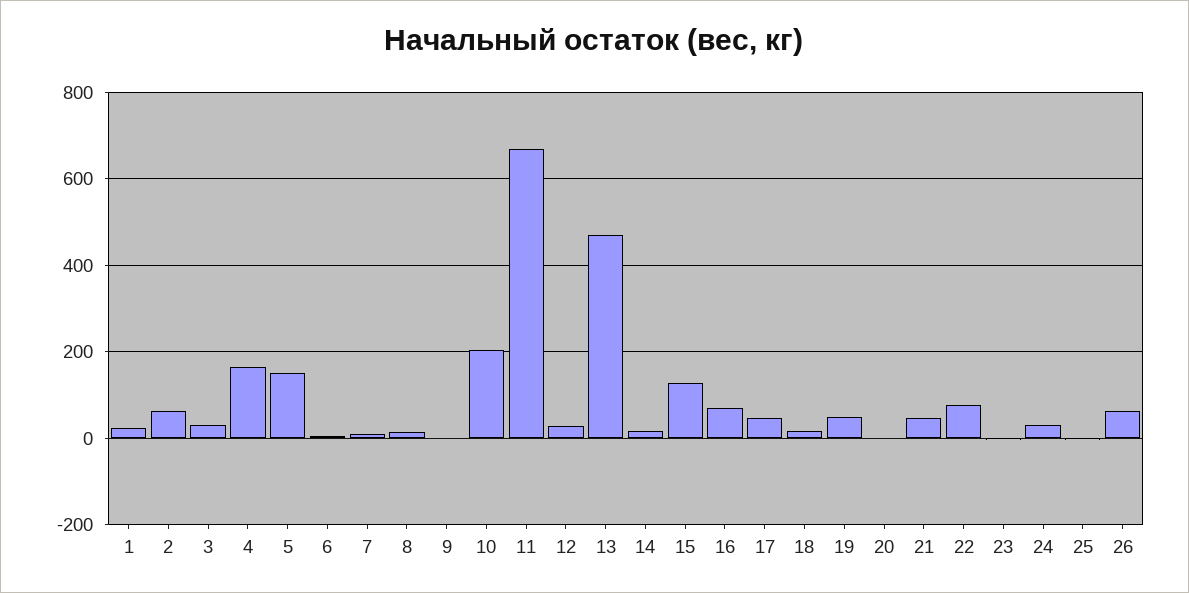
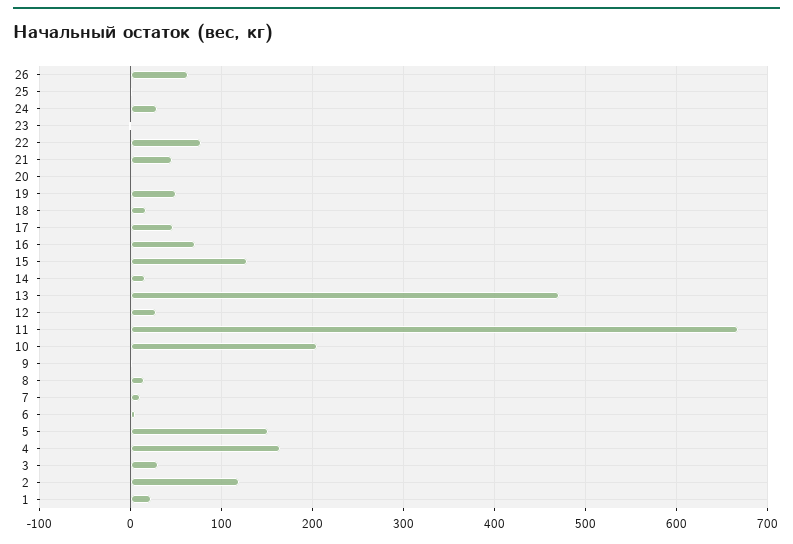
  {
    "1": 20,
-   "2": 60,
+   "2": 120,
    "3": 30,
    "4": 160,
    "5": 150,
    "6": 0,
    "7": 10,
    "8": 20,
    "9": 0,
    "10": 200,
    "11": 670,
    "12": 30,
    "13": 470,
    "14": 20,
    "15": 130,
    "16": 70,
    "17": 50,
    "18": 20,
    "19": 50,
    "20": 0,
    "21": 50,
    "22": 80,
    "23": 0,
    "24": 30,
    "25": 0,
    "26": 60
  }

